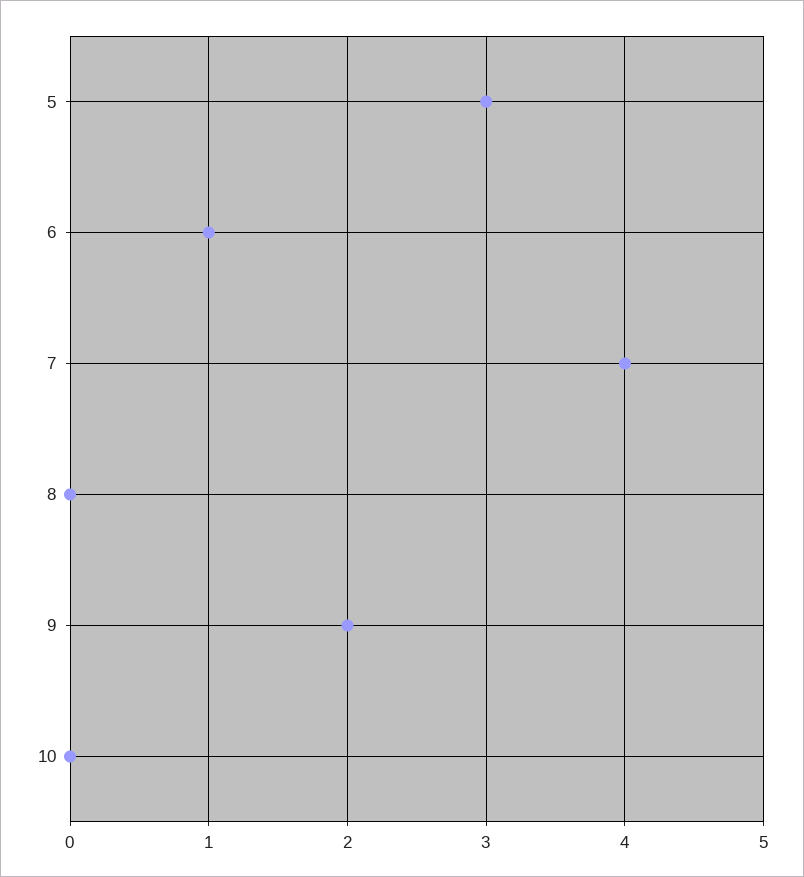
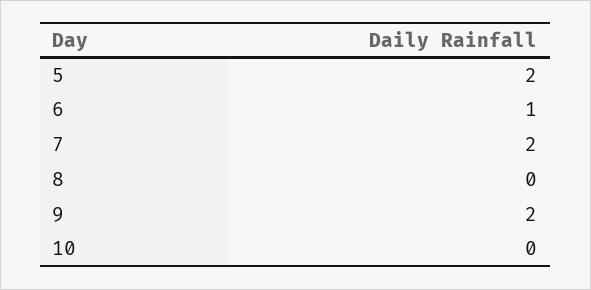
  {
-   "5": 3,
+   "5": 2,
    "6": 1,
-   "7": 4,
+   "7": 2,
    "8": 0,
    "9": 2,
    "10": 0
  }

